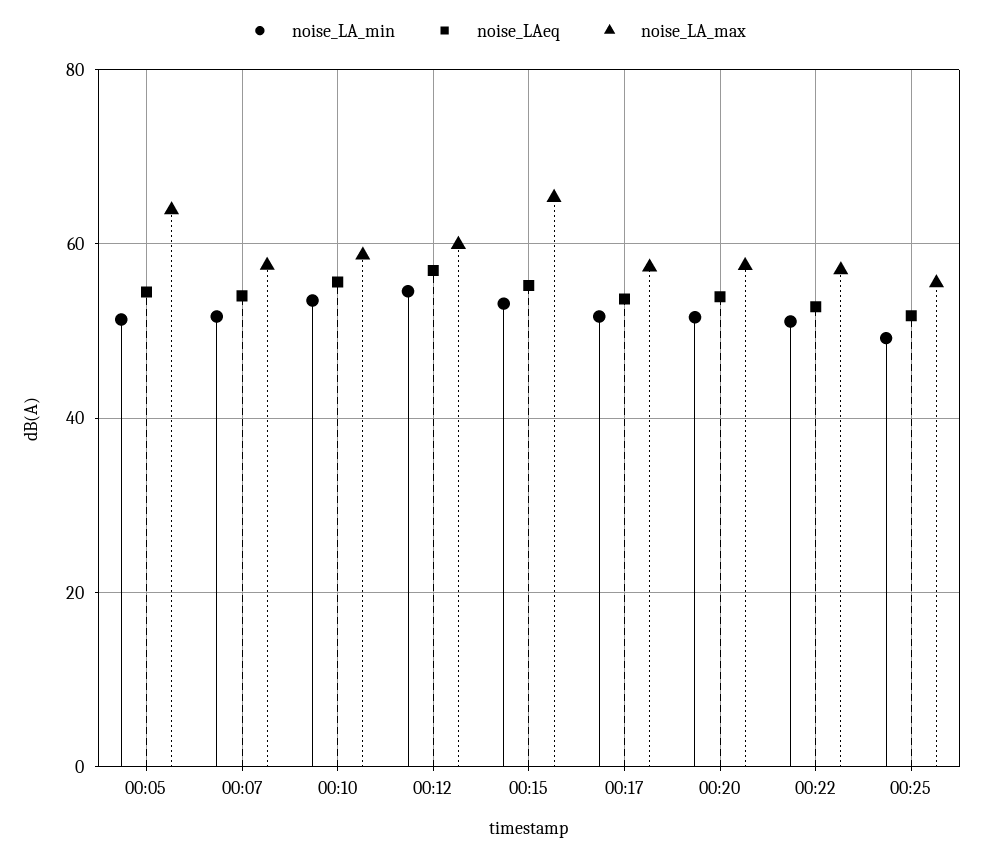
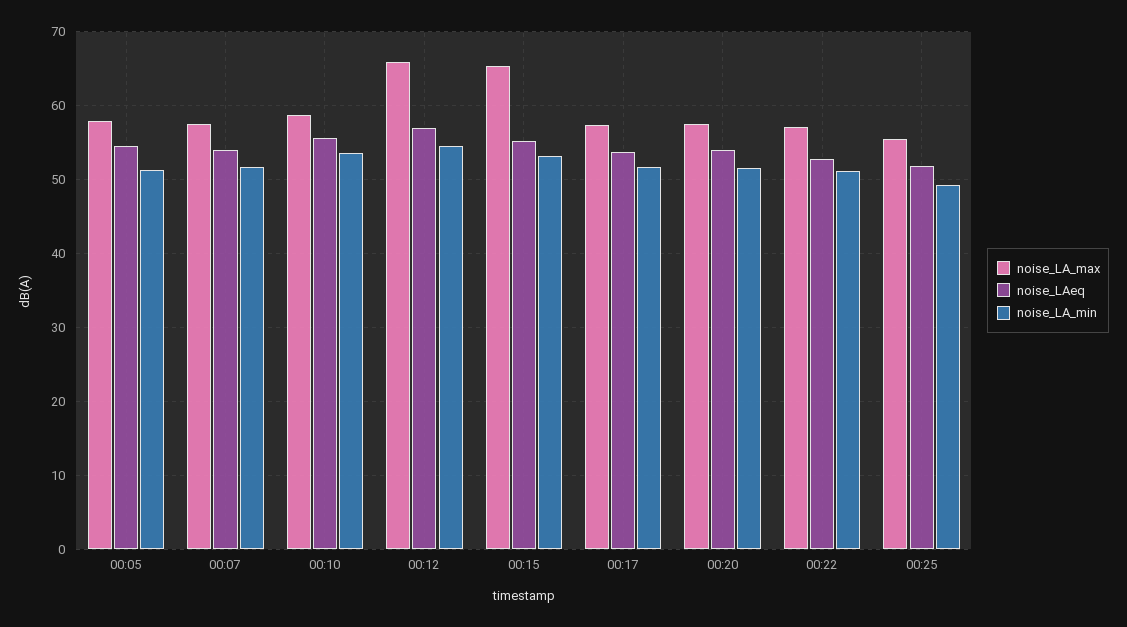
  {
    "noise_LA_min": {
      "00:05": 51,
      "00:07": 52,
      "00:10": 54,
      "00:12": 55,
      "00:15": 53,
      "00:17": 52,
      "00:20": 52,
      "00:22": 51,
      "00:25": 49
    },
    "noise_LAeq": {
      "00:05": 54,
      "00:07": 54,
      "00:10": 56,
      "00:12": 57,
      "00:15": 55,
      "00:17": 54,
      "00:20": 54,
      "00:22": 53,
      "00:25": 52
    },
    "noise_LA_max": {
-     "00:05": 64,
+     "00:05": 58,
      "00:07": 58,
      "00:10": 59,
-     "00:12": 60,
+     "00:12": 66,
      "00:15": 65,
      "00:17": 57,
      "00:20": 58,
      "00:22": 57,
      "00:25": 56
    }
  }

